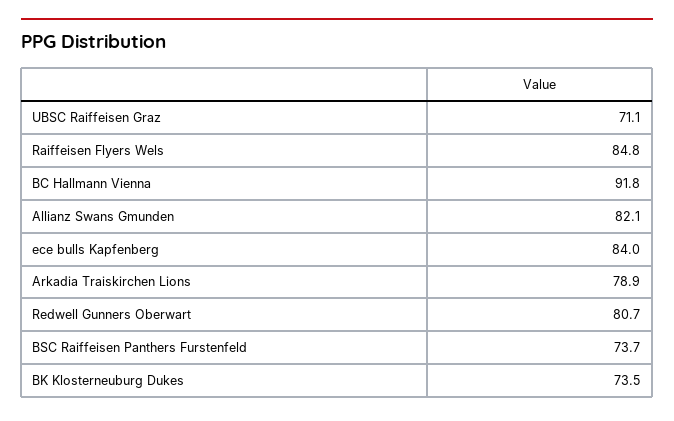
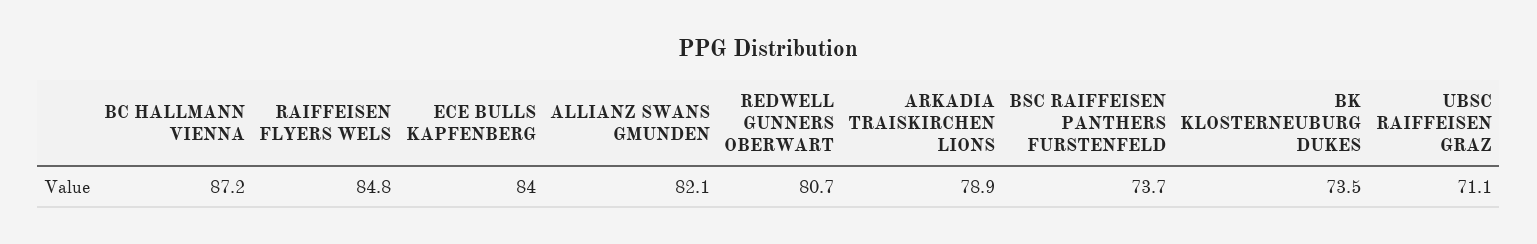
  {
    "UBSC Raiffeisen Graz": 71.1,
    "Raiffeisen Flyers Wels": 84.8,
-   "BC Hallmann Vienna": 91.8,
+   "BC Hallmann Vienna": 87.2,
    "Allianz Swans Gmunden": 82.1,
    "ece bulls Kapfenberg": 84,
    "Arkadia Traiskirchen Lions": 78.9,
    "Redwell Gunners Oberwart": 80.7,
    "BSC Raiffeisen Panthers Furstenfeld": 73.7,
    "BK Klosterneuburg Dukes": 73.5
  }

